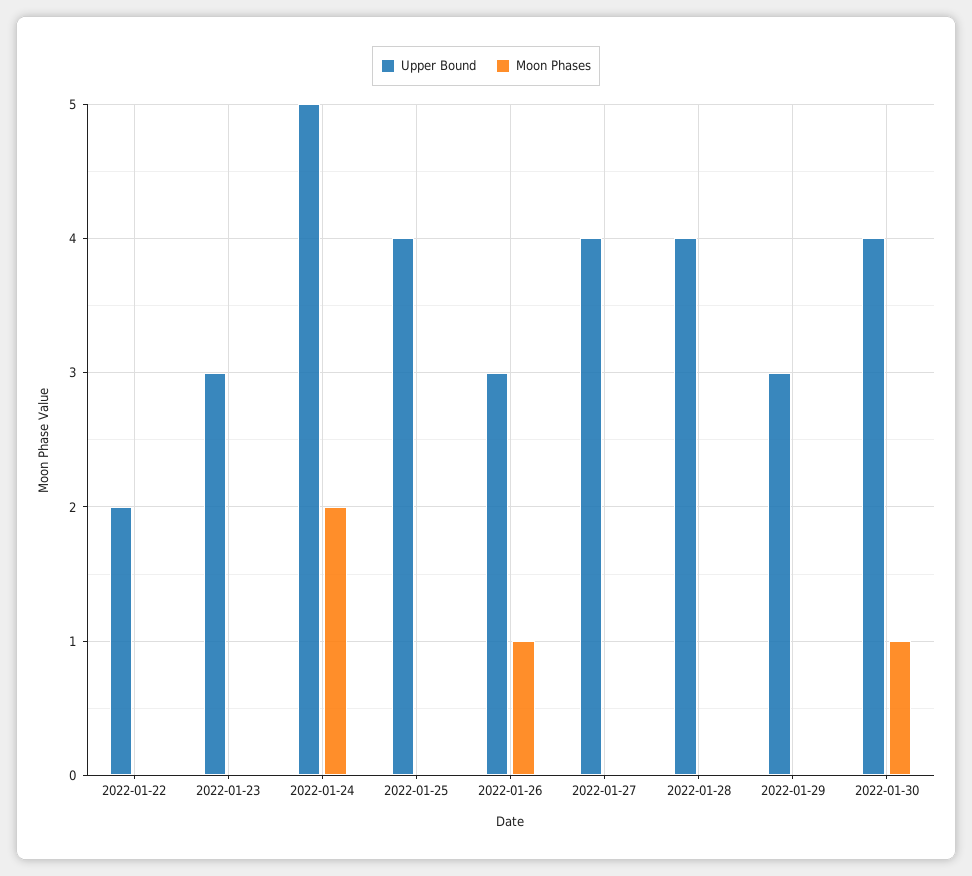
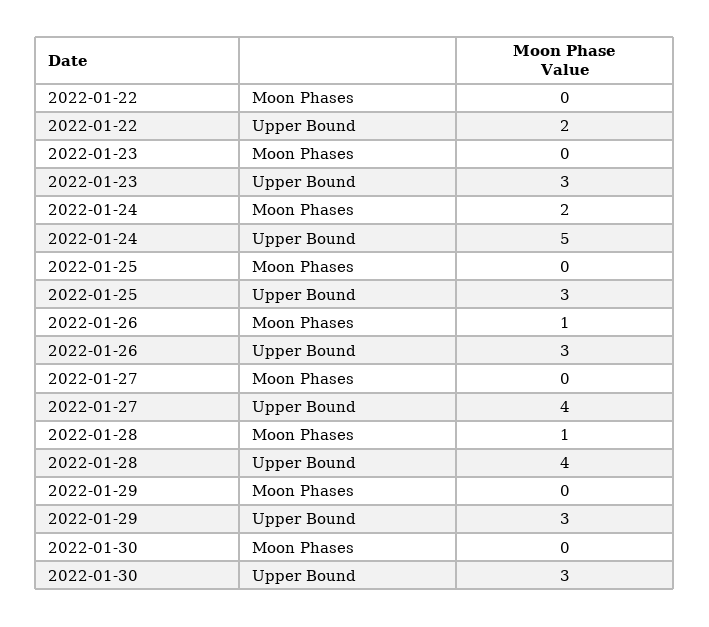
  {
    "Upper Bound": {
      "2022-01-22": 2,
      "2022-01-23": 3,
      "2022-01-24": 5,
-     "2022-01-25": 4,
+     "2022-01-25": 3,
      "2022-01-26": 3,
      "2022-01-27": 4,
      "2022-01-28": 4,
      "2022-01-29": 3,
-     "2022-01-30": 4
+     "2022-01-30": 3
    },
    "Moon Phases": {
      "2022-01-22": 0,
      "2022-01-23": 0,
      "2022-01-24": 2,
      "2022-01-25": 0,
      "2022-01-26": 1,
      "2022-01-27": 0,
-     "2022-01-28": 0,
+     "2022-01-28": 1,
      "2022-01-29": 0,
-     "2022-01-30": 1
+     "2022-01-30": 0
    }
  }

